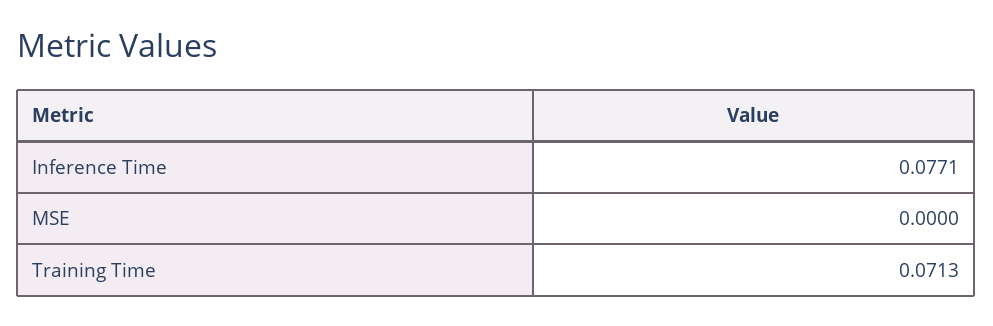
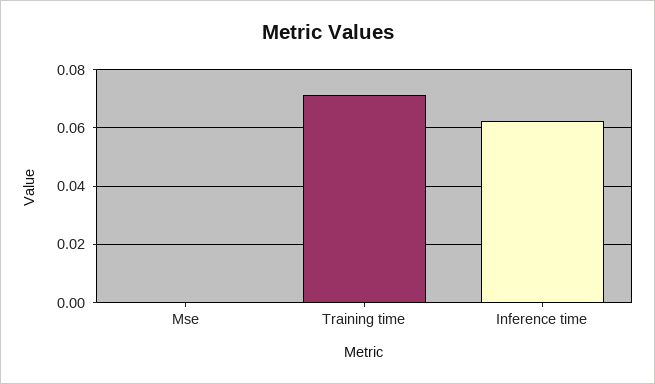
  {
-   "Inference Time": 0.0771,
+   "Inference Time": 0.0625,
    "MSE": 0,
    "Training Time": 0.0713
  }

